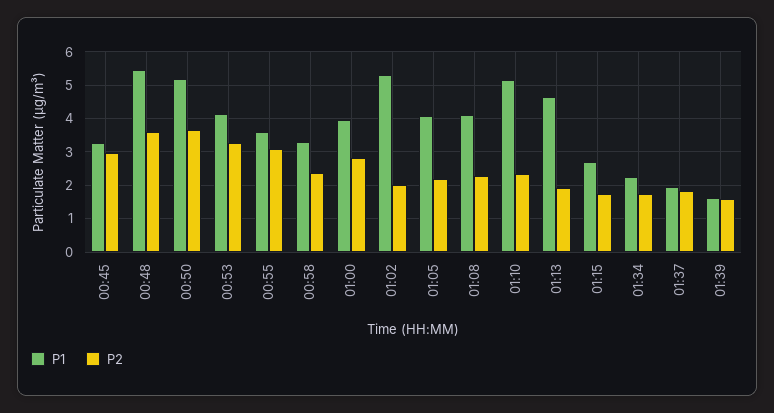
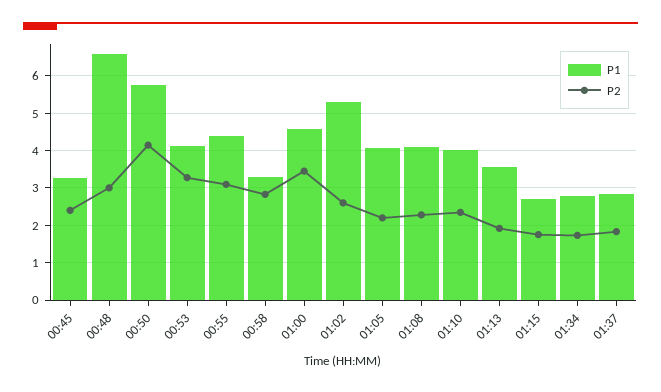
  {
    "P1": {
      "00:45": 3.2,
-     "00:48": 5.4,
+     "00:48": 6.6,
-     "00:50": 5.2,
+     "00:50": 5.8,
      "00:53": 4.2,
-     "00:55": 3.6,
+     "00:55": 4.4,
      "00:58": 3.4,
-     "01:00": 4,
+     "01:00": 4.6,
      "01:02": 5.4,
      "01:05": 4,
      "01:08": 4.2,
-     "01:10": 5.2,
+     "01:10": 4,
-     "01:13": 4.6,
+     "01:13": 3.6,
      "01:15": 2.8,
-     "01:34": 2.2,
+     "01:34": 2.8,
-     "01:37": 2,
+     "01:37": 2.8
-     "01:39": 1.6
    },
    "P2": {
-     "00:45": 3,
+     "00:45": 2.4,
-     "00:48": 3.6,
+     "00:48": 3,
-     "00:50": 3.6,
+     "00:50": 4.2,
      "00:53": 3.2,
      "00:55": 3.2,
-     "00:58": 2.4,
+     "00:58": 2.8,
-     "01:00": 2.8,
+     "01:00": 3.4,
-     "01:02": 2,
+     "01:02": 2.6,
      "01:05": 2.2,
      "01:08": 2.2,
      "01:10": 2.4,
      "01:13": 2,
      "01:15": 1.8,
      "01:34": 1.8,
-     "01:37": 1.8,
+     "01:37": 1.8
-     "01:39": 1.6
    }
  }

